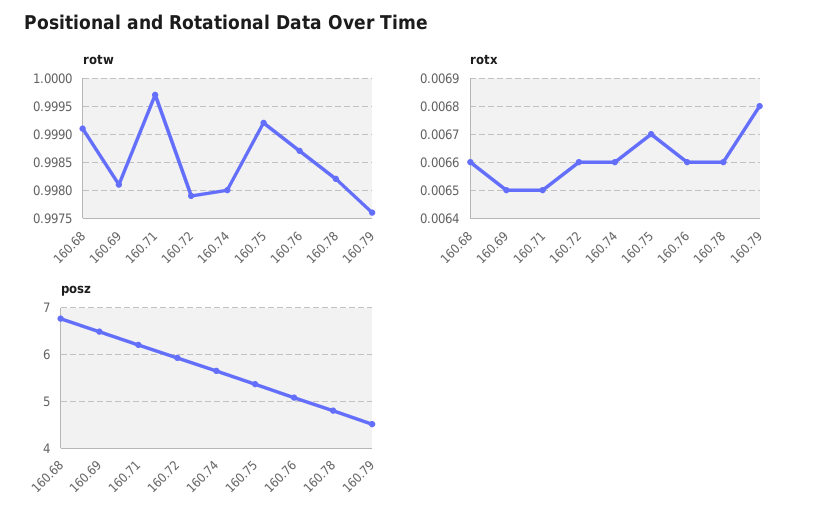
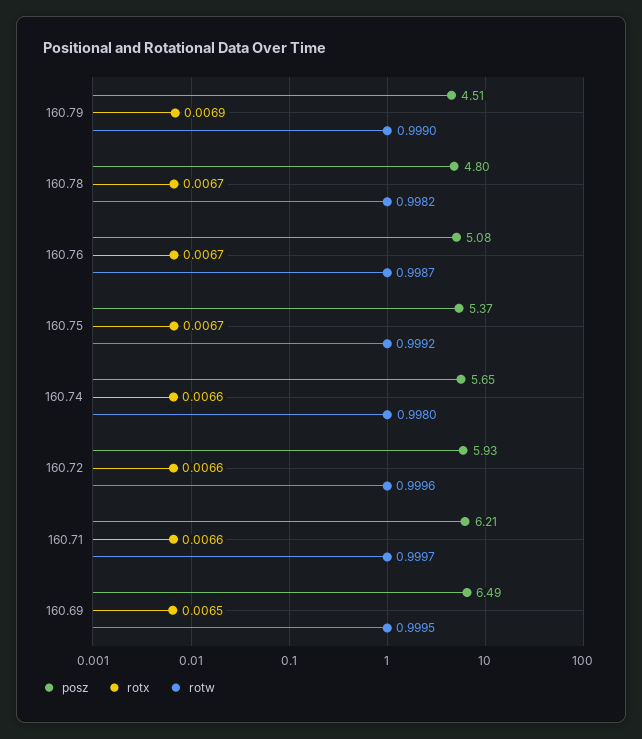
  {
    "rotw": {
-     "160.68": 0.999,
-     "160.69": 0.998,
+     "160.69": 0.9995,
      "160.71": 0.9997,
-     "160.72": 0.998,
+     "160.72": 0.9996,
      "160.74": 0.998,
      "160.75": 0.9992,
      "160.76": 0.9987,
      "160.78": 0.9982,
-     "160.79": 0.9975
+     "160.79": 0.999
    },
    "rotx": {
-     "160.68": 0.0066,
      "160.69": 0.0065,
-     "160.71": 0.0065,
+     "160.71": 0.0066,
      "160.72": 0.0066,
      "160.74": 0.0066,
      "160.75": 0.0067,
-     "160.76": 0.0066,
+     "160.76": 0.0067,
-     "160.78": 0.0066,
+     "160.78": 0.0067,
-     "160.79": 0.0068
+     "160.79": 0.0069
    },
    "posz": {
-     "160.68": 6.8,
      "160.69": 6.49,
      "160.71": 6.21,
      "160.72": 5.93,
      "160.74": 5.65,
      "160.75": 5.37,
      "160.76": 5.08,
      "160.78": 4.8,
      "160.79": 4.51
    }
  }

